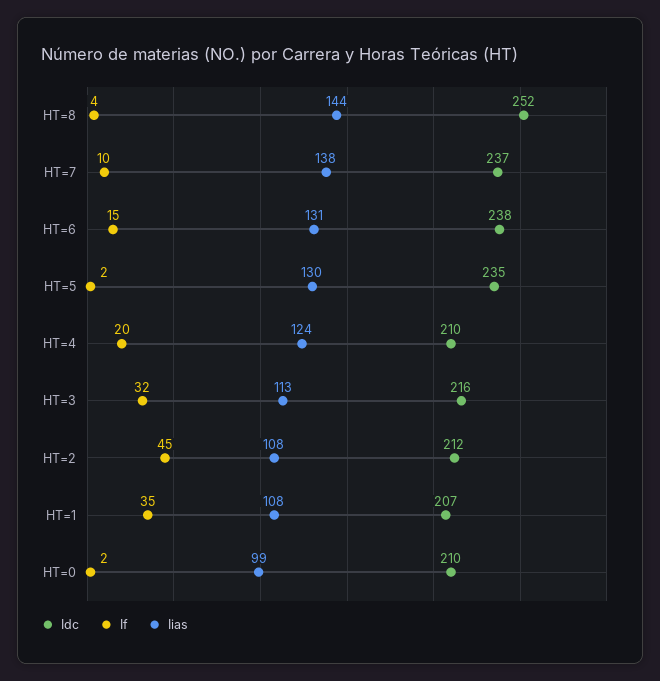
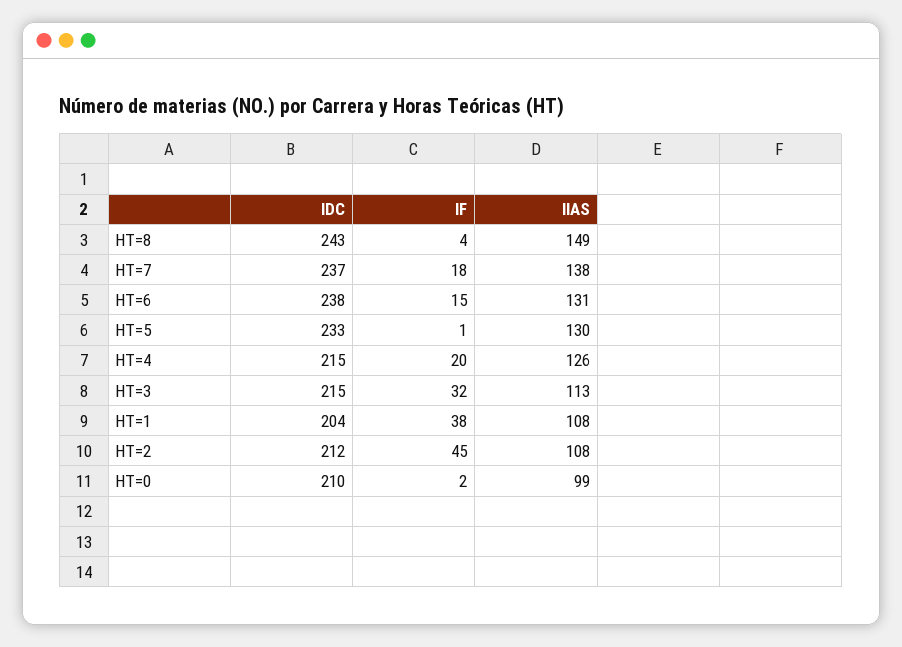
  {
    "Idc": {
-     "HT=8": 252,
+     "HT=8": 243,
      "HT=7": 237,
      "HT=6": 238,
-     "HT=5": 235,
+     "HT=5": 233,
-     "HT=4": 210,
+     "HT=4": 215,
-     "HT=3": 216,
+     "HT=3": 215,
      "HT=2": 212,
-     "HT=1": 207,
+     "HT=1": 204,
      "HT=0": 210
    },
    "If": {
      "HT=8": 4,
-     "HT=7": 10,
+     "HT=7": 18,
      "HT=6": 15,
-     "HT=5": 2,
+     "HT=5": 1,
      "HT=4": 20,
      "HT=3": 32,
      "HT=2": 45,
-     "HT=1": 35,
+     "HT=1": 38,
      "HT=0": 2
    },
    "Iias": {
-     "HT=8": 144,
+     "HT=8": 149,
      "HT=7": 138,
      "HT=6": 131,
      "HT=5": 130,
-     "HT=4": 124,
+     "HT=4": 126,
      "HT=3": 113,
      "HT=2": 108,
      "HT=1": 108,
      "HT=0": 99
    }
  }

